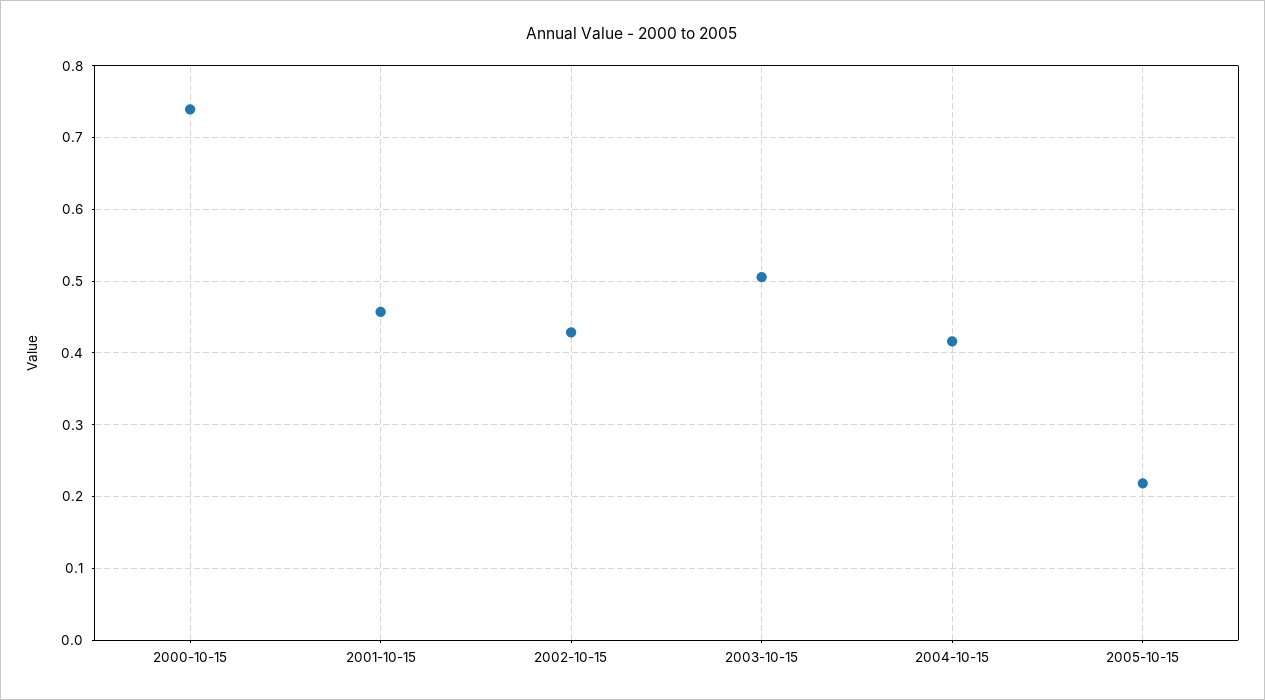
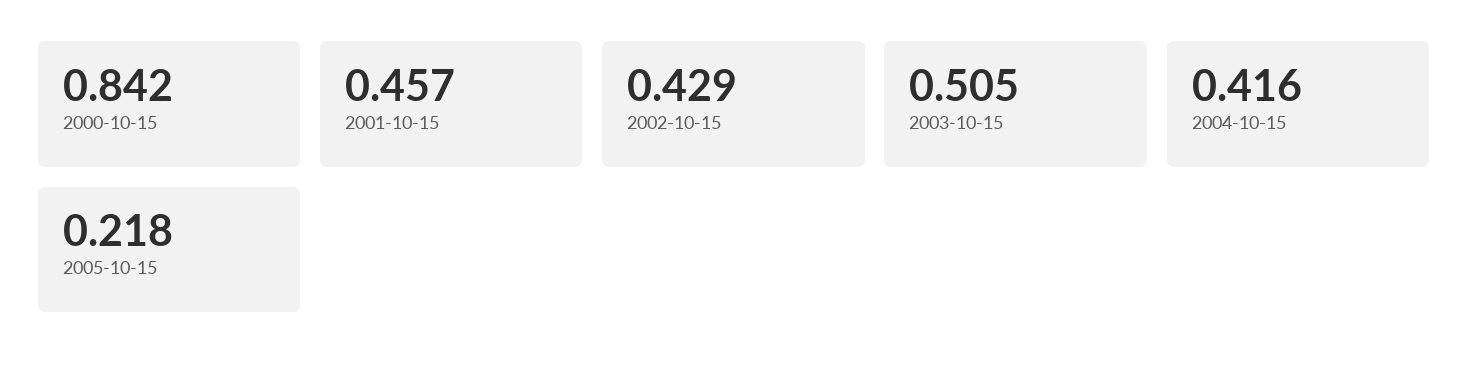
  {
-   "2000-10-15": 0.74,
+   "2000-10-15": 0.842,
    "2001-10-15": 0.457,
    "2002-10-15": 0.429,
    "2003-10-15": 0.505,
    "2004-10-15": 0.416,
    "2005-10-15": 0.218
  }

